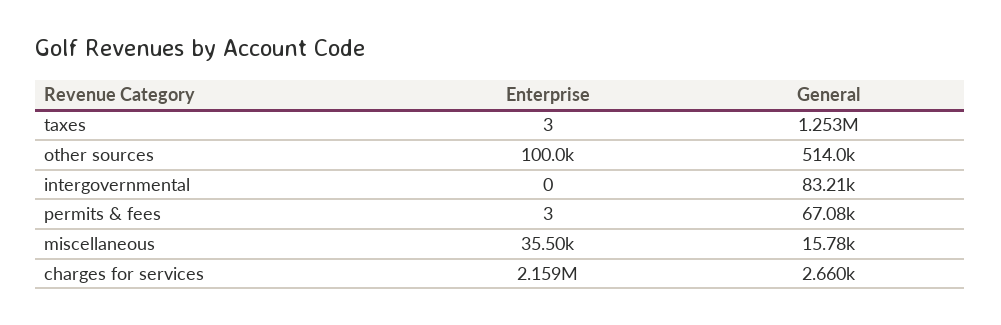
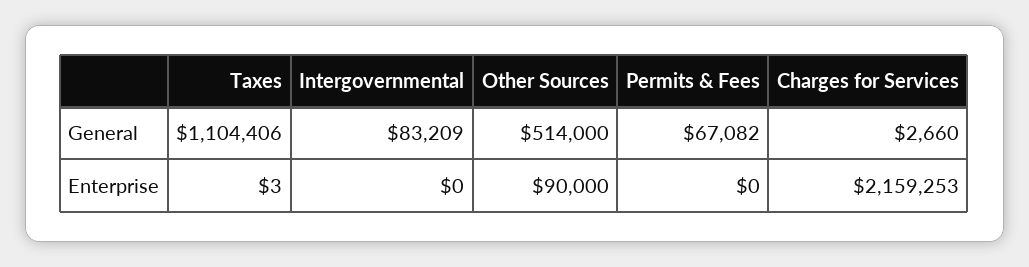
  {
    "Enterprise": {
      "taxes": 3,
-     "other sources": 100000,
+     "other sources": 90000,
      "intergovernmental": 0,
-     "permits & fees": 3,
+     "permits & fees": 0,
-     "miscellaneous": 35500,
      "charges for services": 2159253
    },
    "General": {
-     "taxes": 1253000,
+     "taxes": 1104406,
      "other sources": 514000,
      "intergovernmental": 83209,
      "permits & fees": 67082,
-     "miscellaneous": 15780,
      "charges for services": 2660
    }
  }

